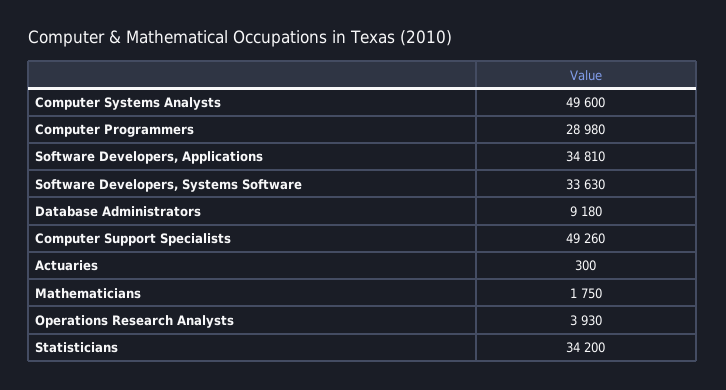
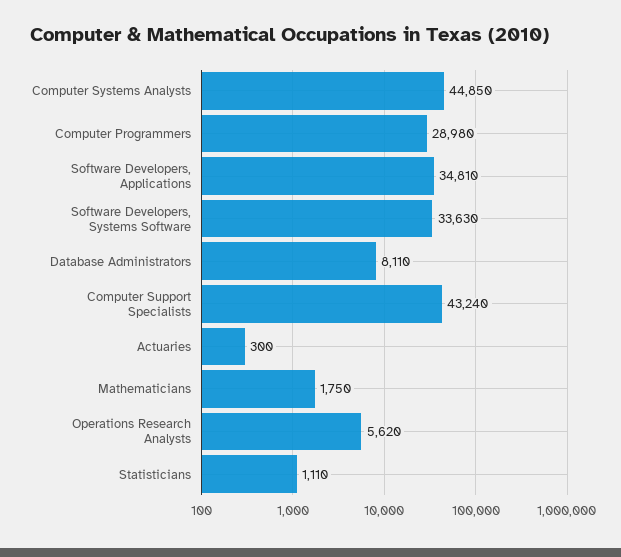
  {
-   "Computer Systems Analysts": 49600,
+   "Computer Systems Analysts": 44850,
    "Computer Programmers": 28980,
    "Software Developers, Applications": 34810,
    "Software Developers, Systems Software": 33630,
-   "Database Administrators": 9180,
+   "Database Administrators": 8110,
-   "Computer Support Specialists": 49260,
+   "Computer Support Specialists": 43240,
    "Actuaries": 300,
    "Mathematicians": 1750,
-   "Operations Research Analysts": 3930,
+   "Operations Research Analysts": 5620,
-   "Statisticians": 34200
+   "Statisticians": 1110
  }

